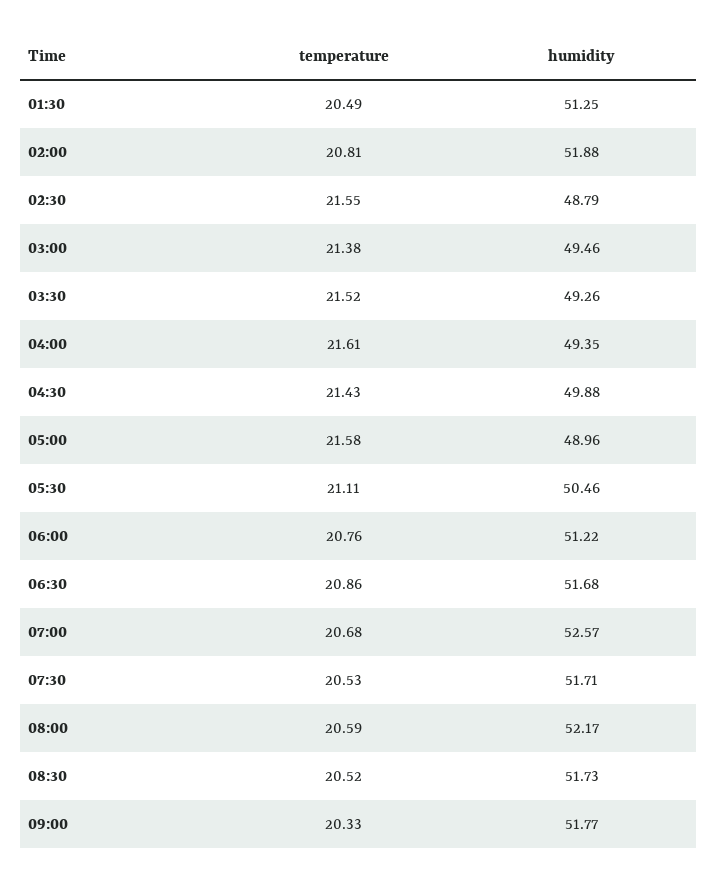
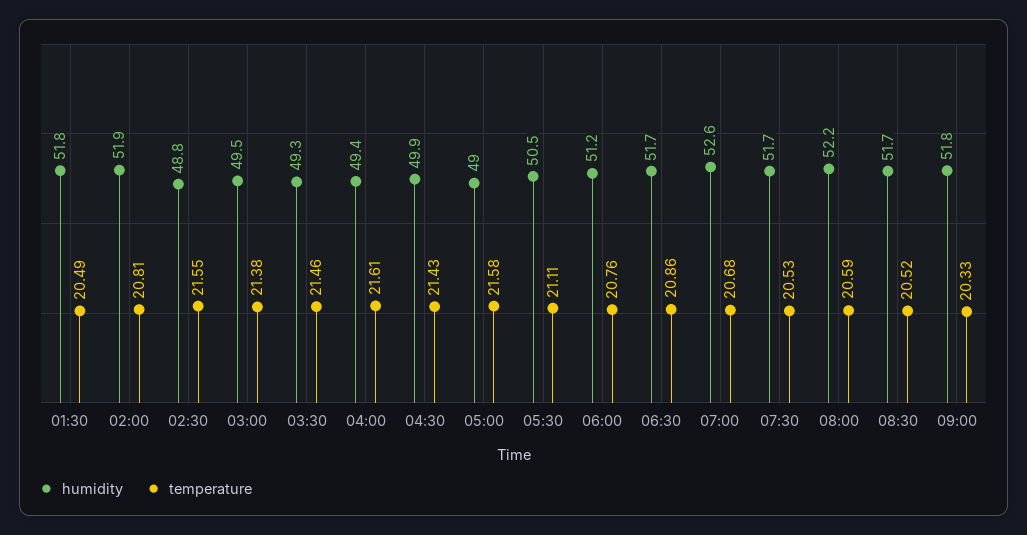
  {
    "temperature": {
      "01:30": 20.49,
      "02:00": 20.81,
      "02:30": 21.55,
      "03:00": 21.38,
-     "03:30": 21.52,
+     "03:30": 21.46,
      "04:00": 21.61,
      "04:30": 21.43,
      "05:00": 21.58,
      "05:30": 21.11,
      "06:00": 20.76,
      "06:30": 20.86,
      "07:00": 20.68,
      "07:30": 20.53,
      "08:00": 20.59,
      "08:30": 20.52,
      "09:00": 20.33
    },
    "humidity": {
-     "01:30": 51.25,
+     "01:30": 51.8,
      "02:00": 51.88,
      "02:30": 48.79,
      "03:00": 49.46,
      "03:30": 49.26,
      "04:00": 49.35,
      "04:30": 49.88,
      "05:00": 48.96,
      "05:30": 50.46,
      "06:00": 51.22,
      "06:30": 51.68,
      "07:00": 52.57,
      "07:30": 51.71,
      "08:00": 52.17,
      "08:30": 51.73,
      "09:00": 51.77
    }
  }

